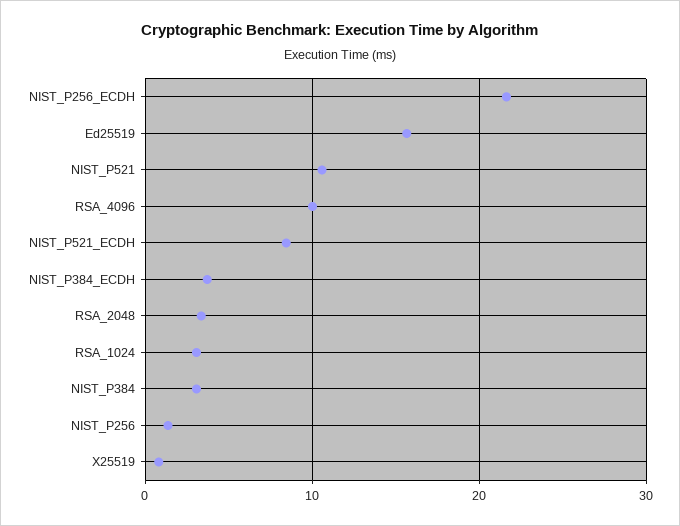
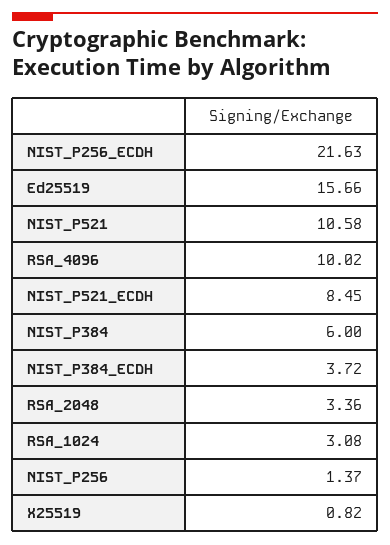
  {
    "NIST_P256_ECDH": 21.63,
    "Ed25519": 15.66,
    "NIST_P521": 10.58,
    "RSA_4096": 10.02,
    "NIST_P521_ECDH": 8.45,
    "NIST_P384_ECDH": 3.72,
    "RSA_2048": 3.36,
    "RSA_1024": 3.08,
-   "NIST_P384": 3,
+   "NIST_P384": 6,
    "NIST_P256": 1.37,
    "X25519": 0.82
  }

